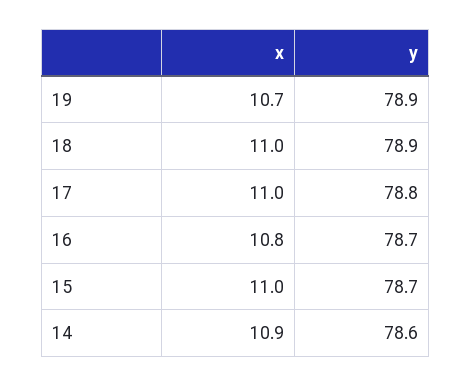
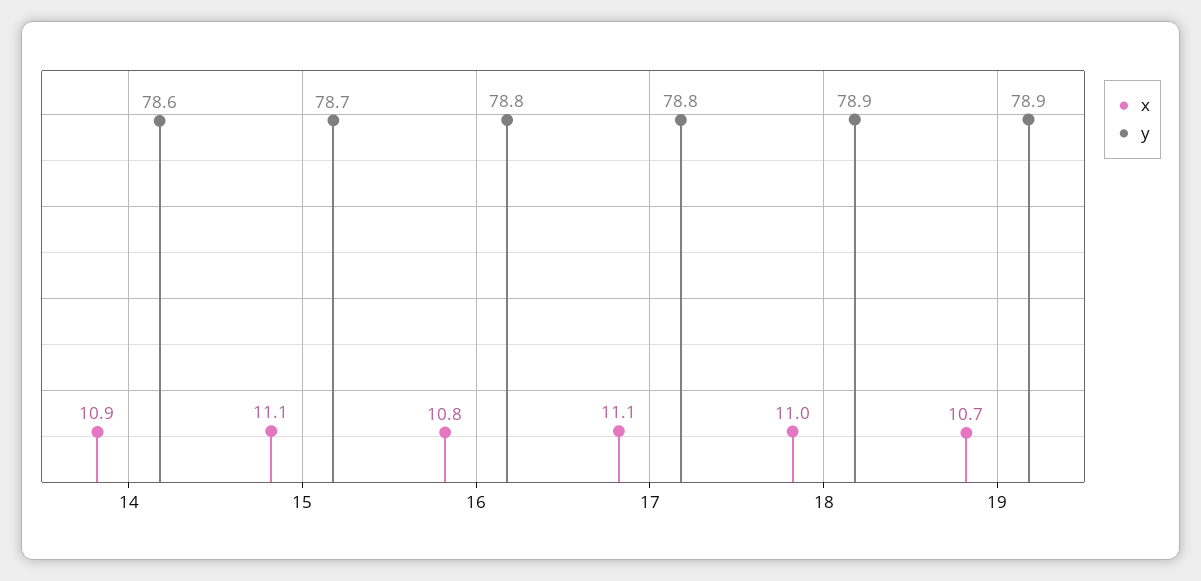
  {
    "x": {
      "19": 10.7,
      "18": 11,
-     "17": 11,
+     "17": 11.1,
      "16": 10.8,
-     "15": 11,
+     "15": 11.1,
      "14": 10.9
    },
    "y": {
      "19": 78.9,
      "18": 78.9,
      "17": 78.8,
-     "16": 78.7,
+     "16": 78.8,
      "15": 78.7,
      "14": 78.6
    }
  }

